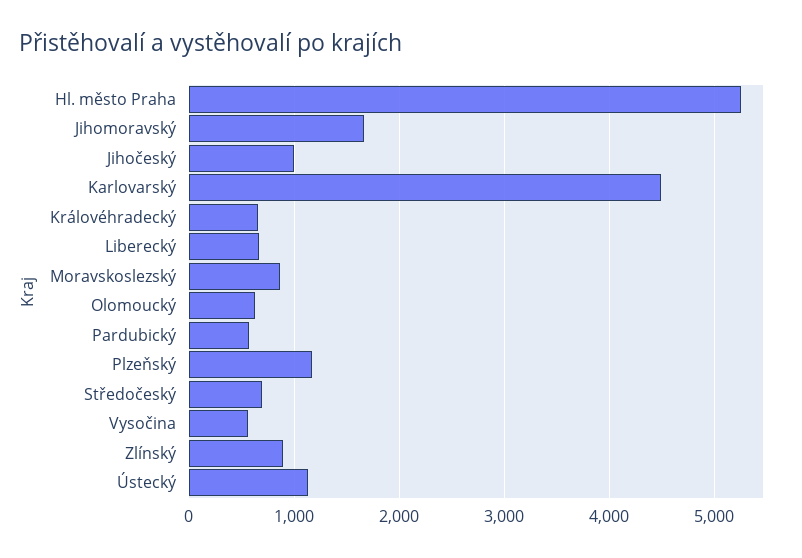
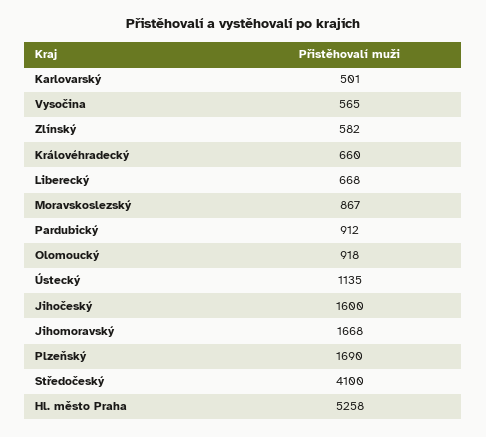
  {
    "Hl. město Praha": 5258,
    "Jihomoravský": 1668,
-   "Jihočeský": 1000,
+   "Jihočeský": 1600,
-   "Karlovarský": 4500,
+   "Karlovarský": 501,
    "Královéhradecký": 660,
    "Liberecký": 668,
    "Moravskoslezský": 867,
-   "Olomoucký": 600,
+   "Olomoucký": 918,
-   "Pardubický": 600,
+   "Pardubický": 912,
-   "Plzeňský": 1200,
+   "Plzeňský": 1690,
-   "Středočeský": 700,
+   "Středočeský": 4100,
    "Vysočina": 565,
-   "Zlínský": 900,
+   "Zlínský": 582,
    "Ústecký": 1135
  }

